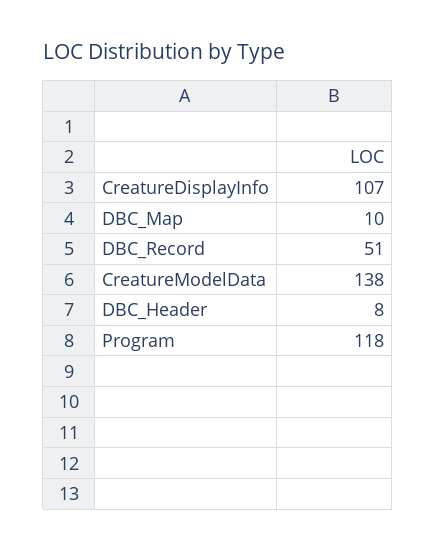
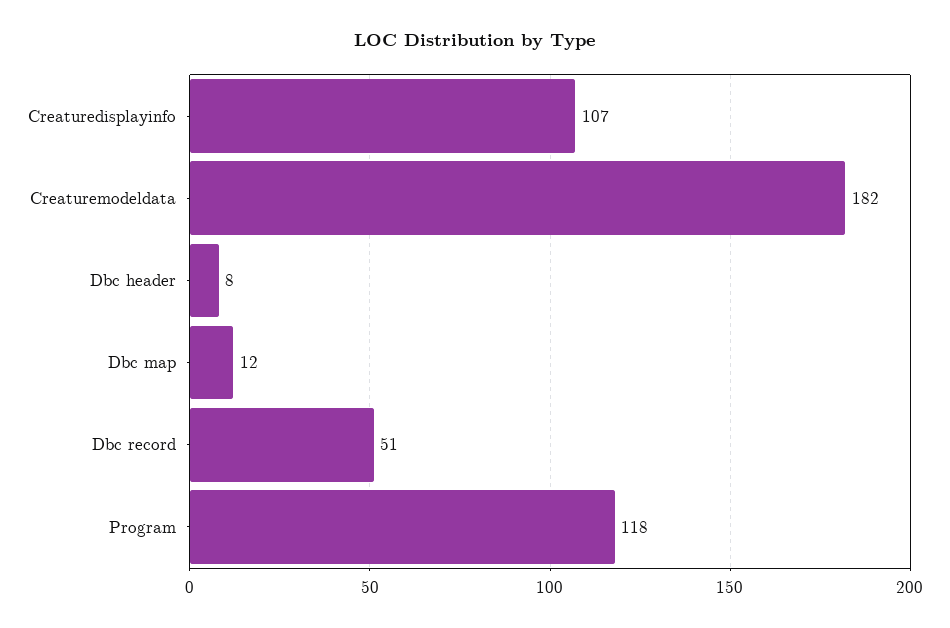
  {
    "CreatureDisplayInfo": 107,
-   "DBC_Map": 10,
+   "DBC_Map": 12,
    "DBC_Record": 51,
-   "CreatureModelData": 138,
+   "CreatureModelData": 182,
    "DBC_Header": 8,
    "Program": 118
  }

